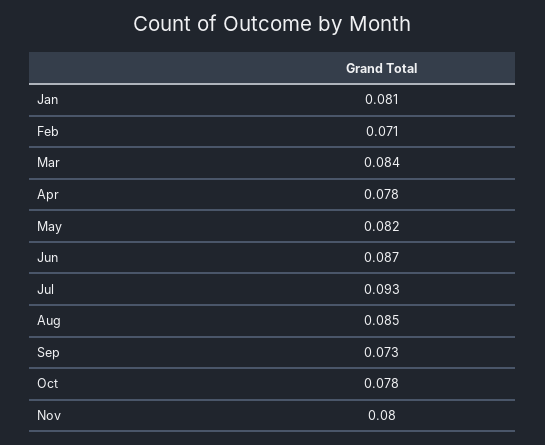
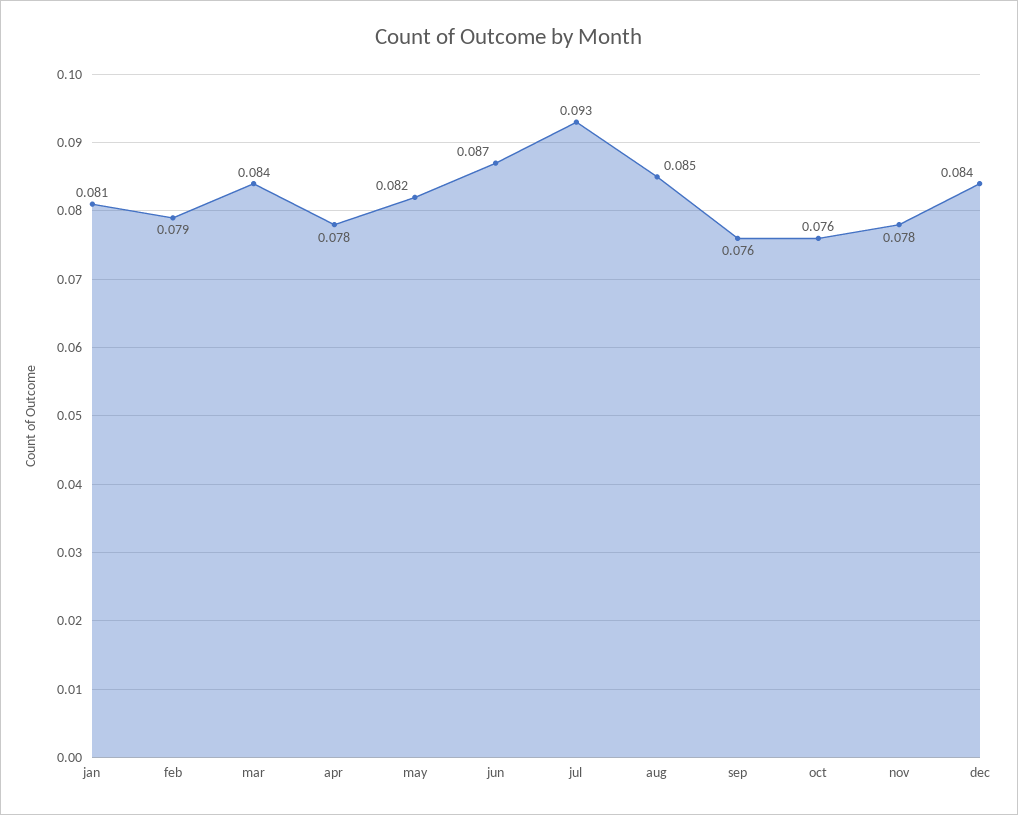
  {
    "Jan": 0.081,
-   "Feb": 0.071,
+   "Feb": 0.079,
    "Mar": 0.084,
    "Apr": 0.078,
    "May": 0.082,
    "Jun": 0.087,
    "Jul": 0.093,
    "Aug": 0.085,
-   "Sep": 0.073,
+   "Sep": 0.076,
-   "Oct": 0.078,
+   "Oct": 0.076,
-   "Nov": 0.08
+   "Nov": 0.078,
+   "dec": 0.084
  }

